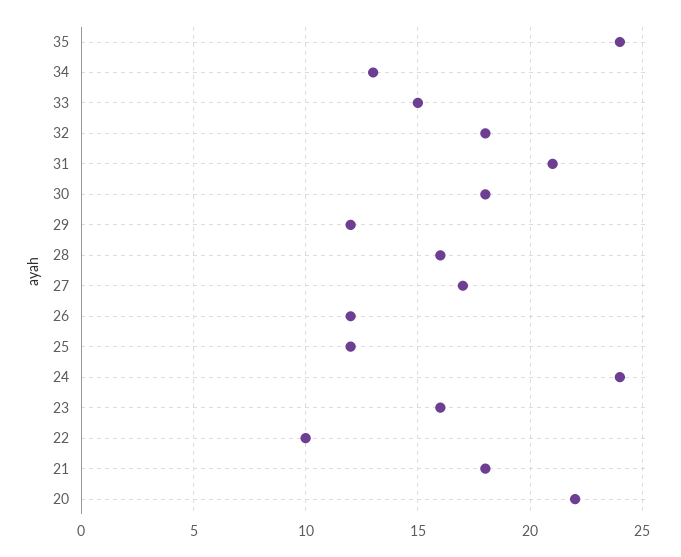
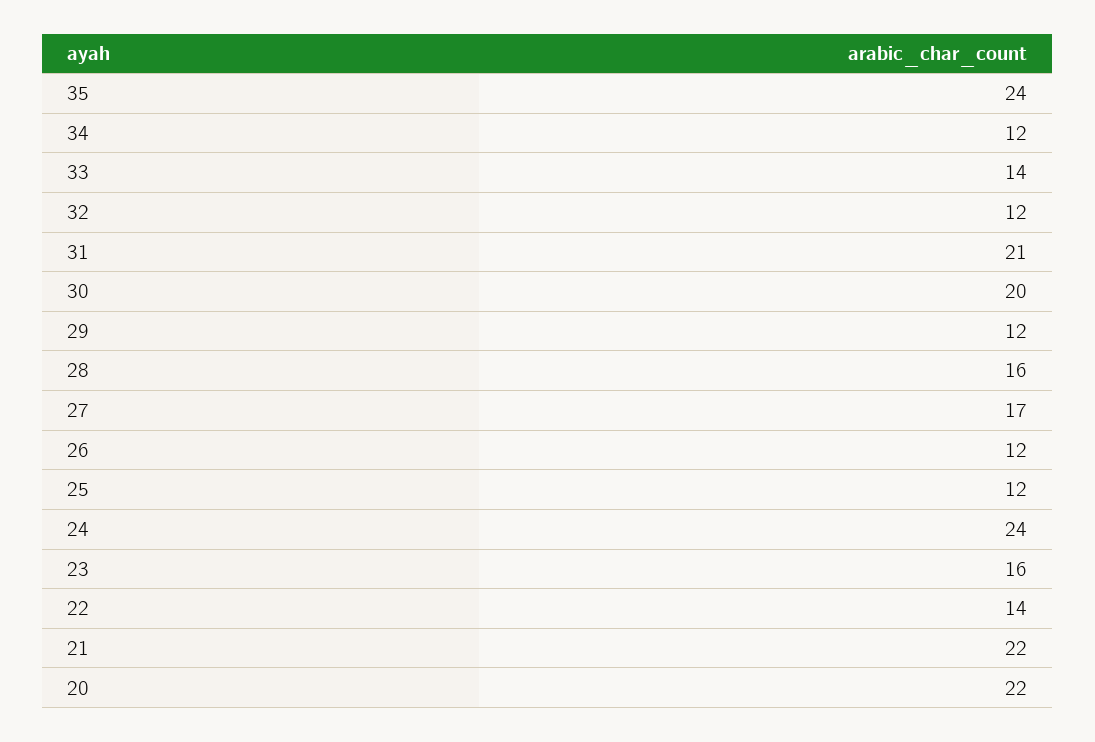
  {
    "35": 24,
-   "34": 13,
+   "34": 12,
-   "33": 15,
+   "33": 14,
-   "32": 18,
+   "32": 12,
    "31": 21,
-   "30": 18,
+   "30": 20,
    "29": 12,
    "28": 16,
    "27": 17,
    "26": 12,
    "25": 12,
    "24": 24,
    "23": 16,
-   "22": 10,
+   "22": 14,
-   "21": 18,
+   "21": 22,
    "20": 22
  }

